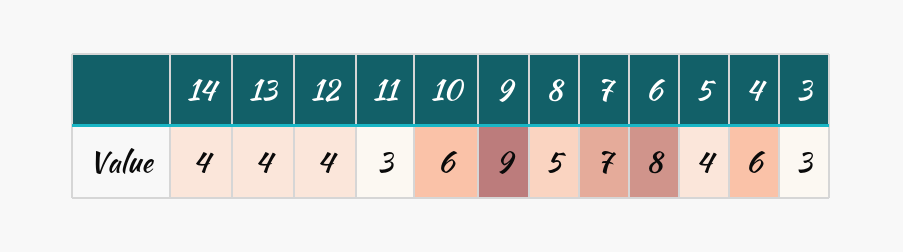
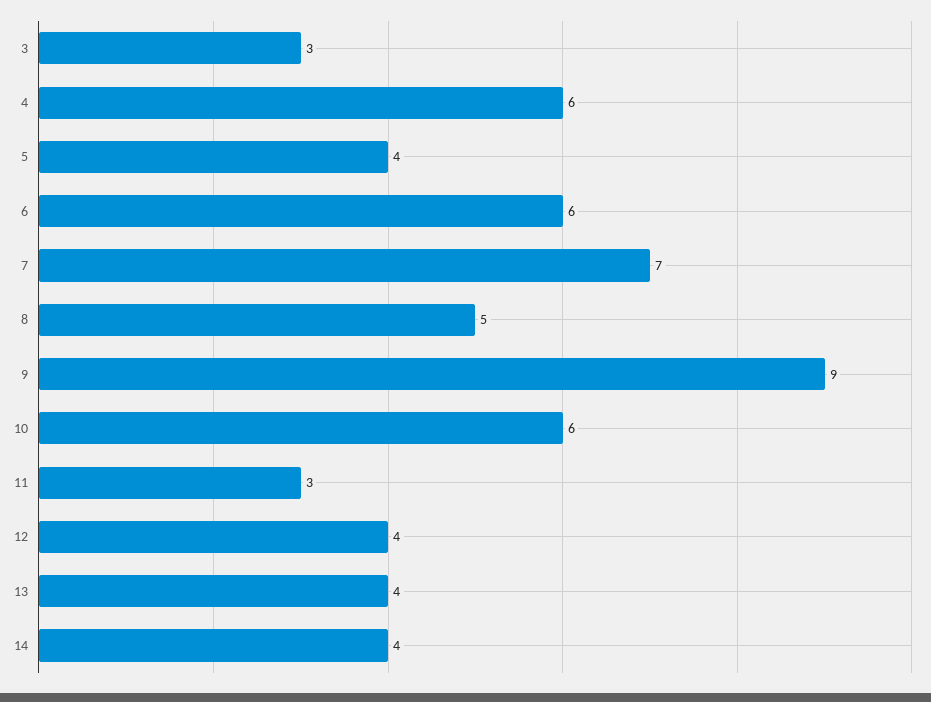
  {
    "14": 4,
    "13": 4,
    "12": 4,
    "11": 3,
    "10": 6,
    "9": 9,
    "8": 5,
    "7": 7,
-   "6": 8,
+   "6": 6,
    "5": 4,
    "4": 6,
    "3": 3
  }

